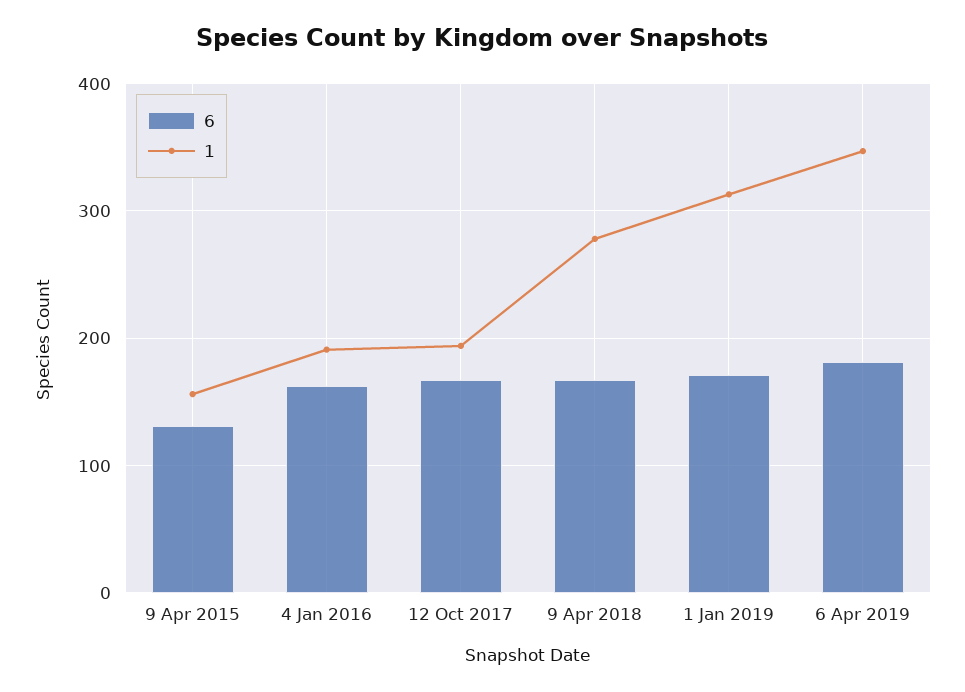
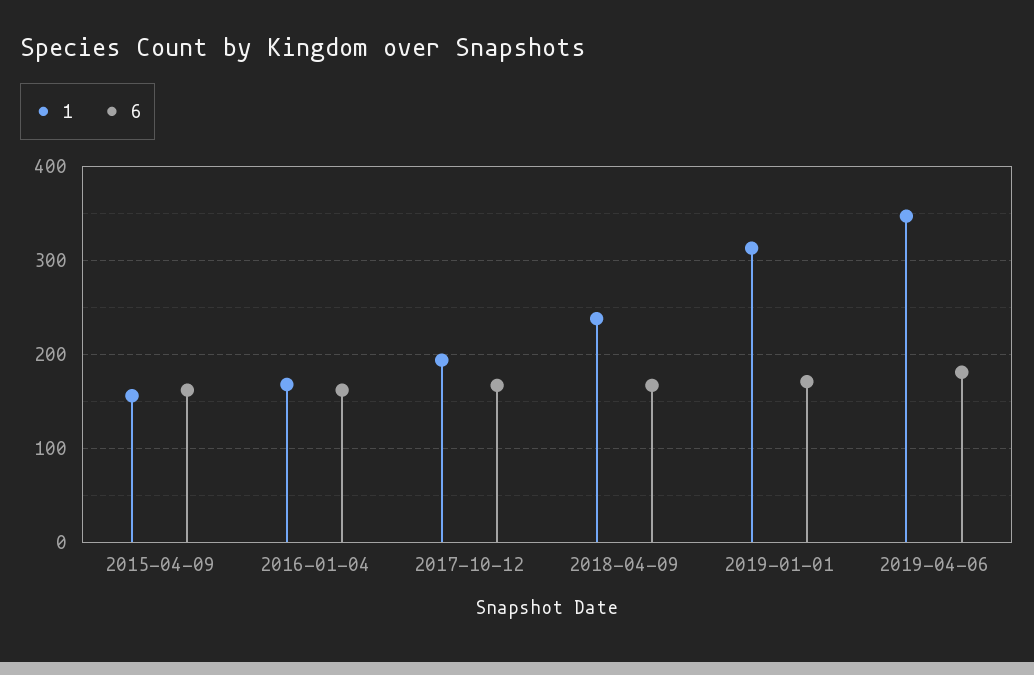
  {
    "6": {
-     "9 Apr 2015": 130,
+     "9 Apr 2015": 160,
      "4 Jan 2016": 160,
      "12 Oct 2017": 170,
      "9 Apr 2018": 170,
      "1 Jan 2019": 170,
      "6 Apr 2019": 180
    },
    "1": {
      "9 Apr 2015": 160,
-     "4 Jan 2016": 190,
+     "4 Jan 2016": 170,
      "12 Oct 2017": 190,
-     "9 Apr 2018": 280,
+     "9 Apr 2018": 240,
      "1 Jan 2019": 310,
      "6 Apr 2019": 350
    }
  }

